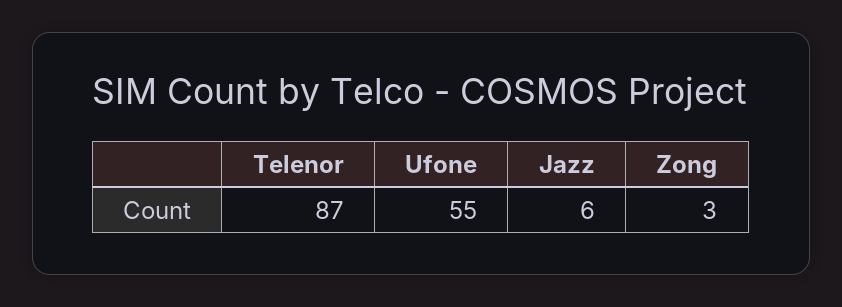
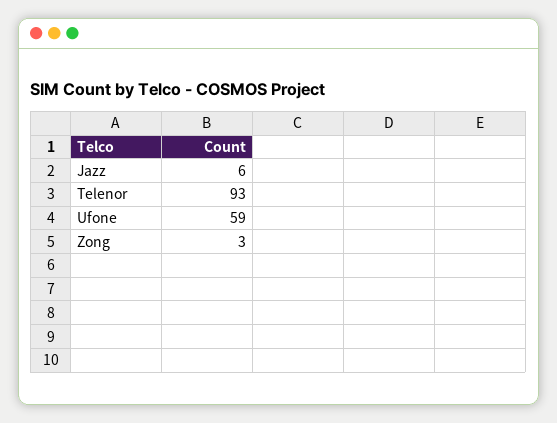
  {
-   "Telenor": 87,
+   "Telenor": 93,
-   "Ufone": 55,
+   "Ufone": 59,
    "Jazz": 6,
    "Zong": 3
  }

